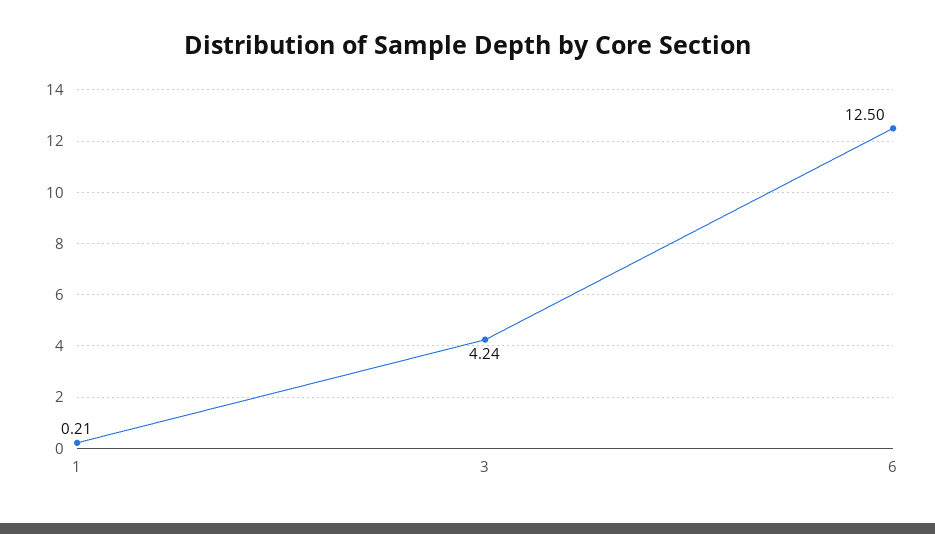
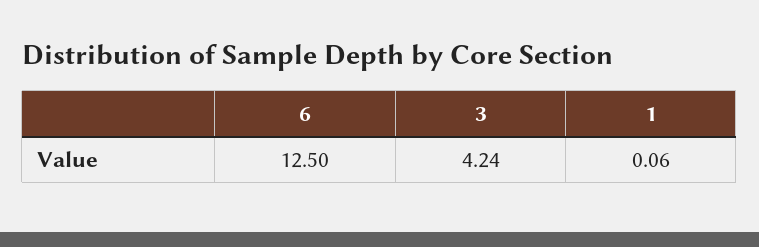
  {
-   "1": 0.21,
+   "1": 0.06,
    "3": 4.24,
    "6": 12.5
  }

